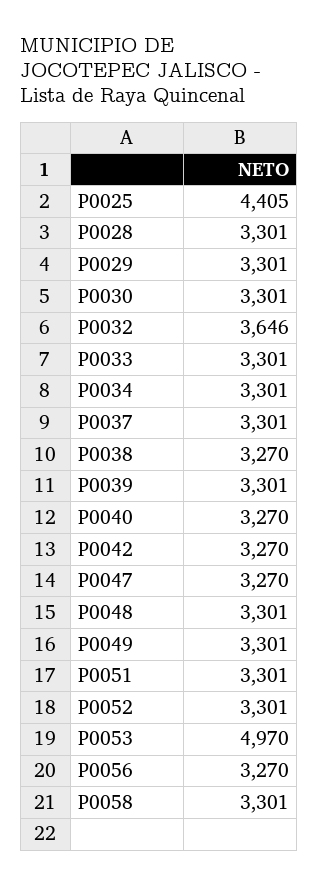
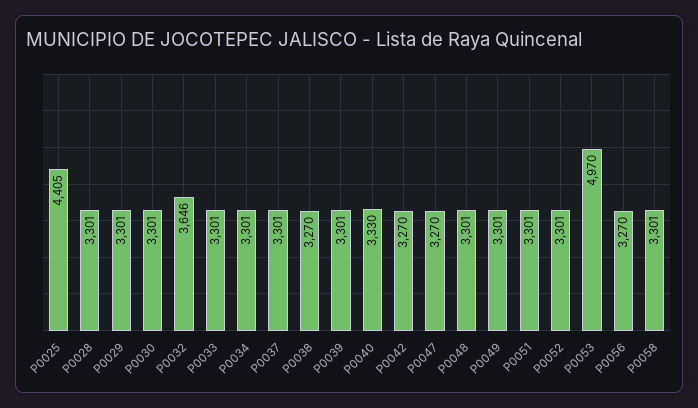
  {
    "P0025": 4405,
    "P0028": 3301,
    "P0029": 3301,
    "P0030": 3301,
    "P0032": 3646,
    "P0033": 3301,
    "P0034": 3301,
    "P0037": 3301,
    "P0038": 3270,
    "P0039": 3301,
-   "P0040": 3270,
+   "P0040": 3330,
    "P0042": 3270,
    "P0047": 3270,
    "P0048": 3301,
    "P0049": 3301,
    "P0051": 3301,
    "P0052": 3301,
    "P0053": 4970,
    "P0056": 3270,
    "P0058": 3301
  }

